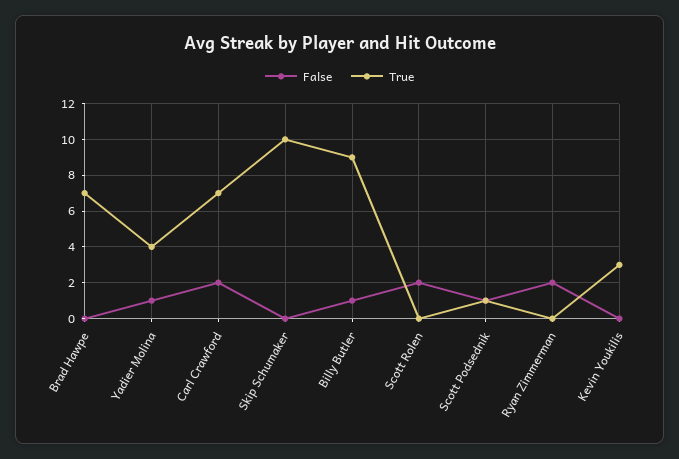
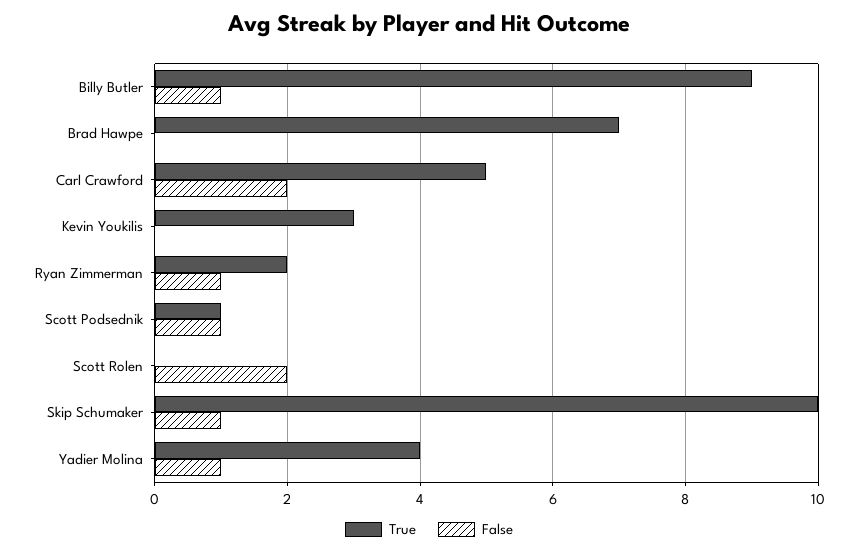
  {
    "False": {
      "Brad Hawpe": 0,
      "Yadier Molina": 1,
      "Carl Crawford": 2,
-     "Skip Schumaker": 0,
+     "Skip Schumaker": 1,
      "Billy Butler": 1,
      "Scott Rolen": 2,
      "Scott Podsednik": 1,
-     "Ryan Zimmerman": 2,
+     "Ryan Zimmerman": 1,
      "Kevin Youkilis": 0
    },
    "True": {
      "Brad Hawpe": 7,
      "Yadier Molina": 4,
-     "Carl Crawford": 7,
+     "Carl Crawford": 5,
      "Skip Schumaker": 10,
      "Billy Butler": 9,
      "Scott Rolen": 0,
      "Scott Podsednik": 1,
-     "Ryan Zimmerman": 0,
+     "Ryan Zimmerman": 2,
      "Kevin Youkilis": 3
    }
  }

